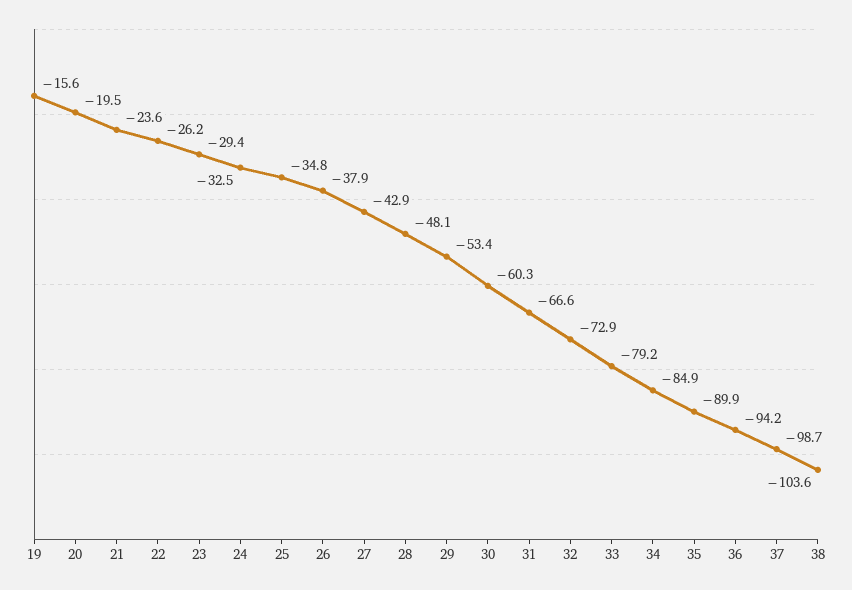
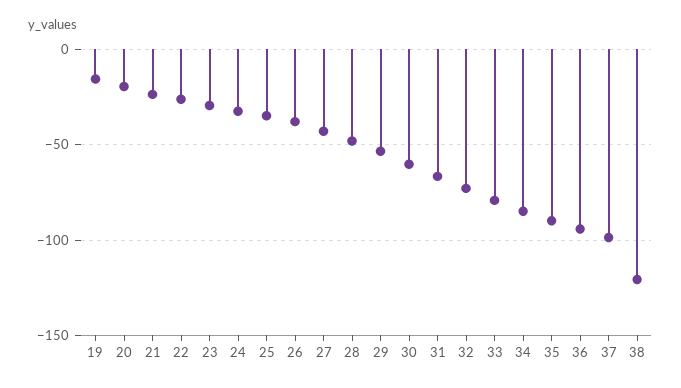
  {
    "19": -15.6,
    "20": -19.5,
    "21": -23.6,
    "22": -26.2,
    "23": -29.4,
    "24": -32.5,
    "25": -34.8,
    "26": -37.9,
    "27": -42.9,
    "28": -48.1,
    "29": -53.4,
    "30": -60.3,
    "31": -66.6,
    "32": -72.9,
    "33": -79.2,
    "34": -84.9,
    "35": -89.9,
    "36": -94.2,
    "37": -98.7,
-   "38": -103.6
+   "38": -120
  }

